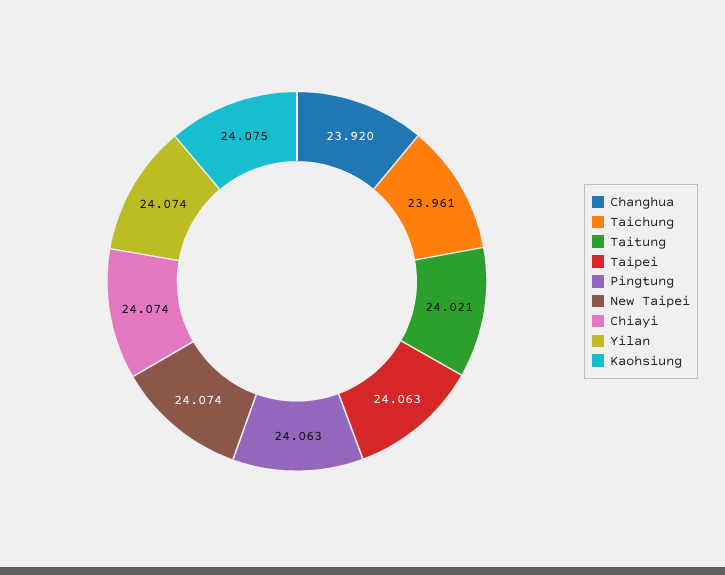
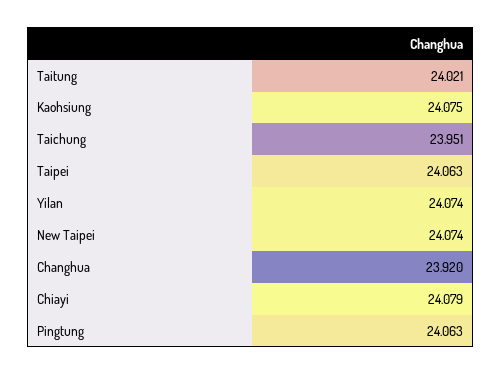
  {
    "Changhua": 23.92,
-   "Taichung": 23.961,
+   "Taichung": 23.951,
    "Taitung": 24.021,
    "Taipei": 24.063,
    "Pingtung": 24.063,
    "New Taipei": 24.074,
-   "Chiayi": 24.074,
+   "Chiayi": 24.079,
    "Yilan": 24.074,
    "Kaohsiung": 24.075
  }

